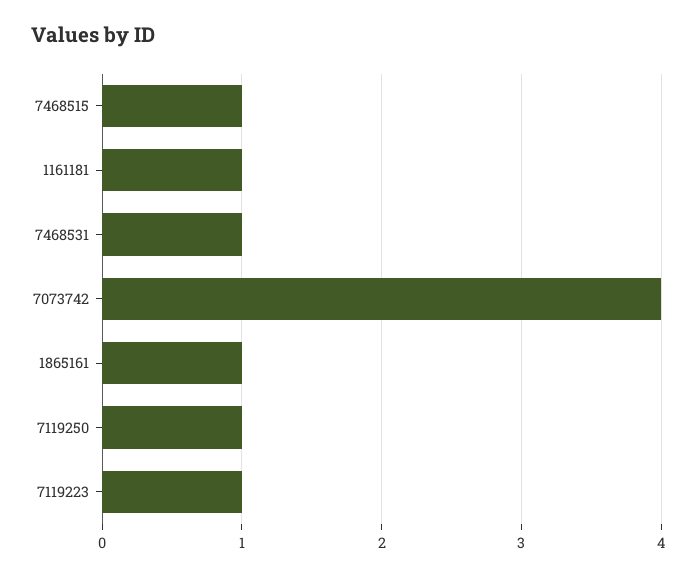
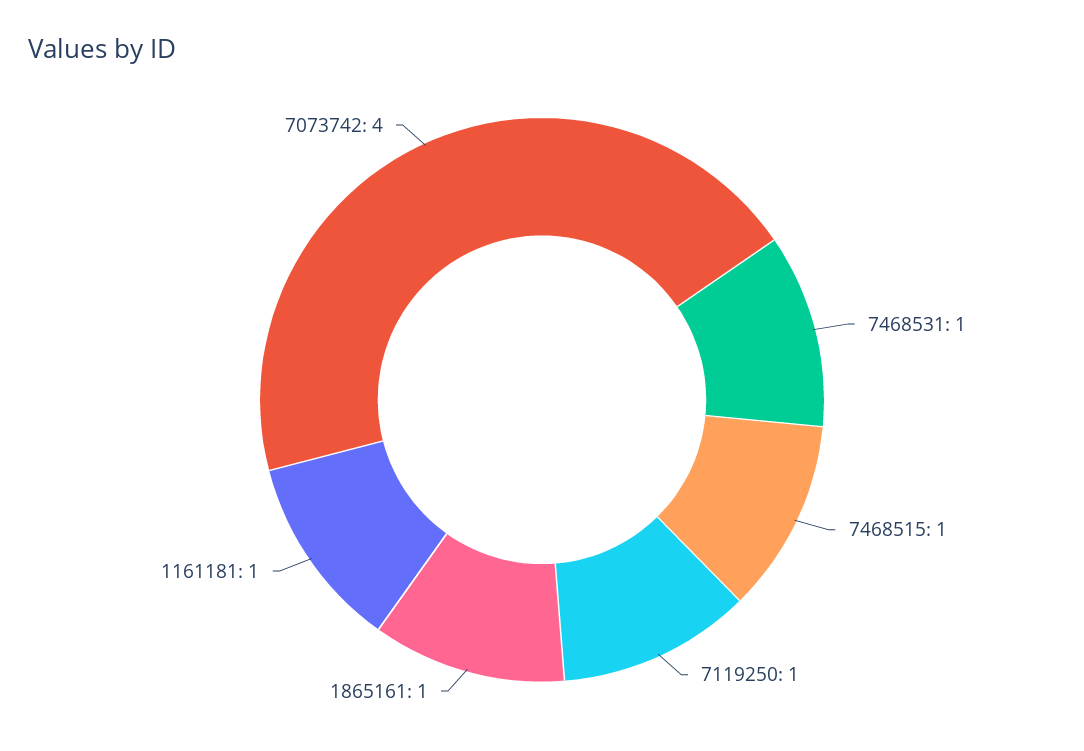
  {
    "7468515": 1,
    "1161181": 1,
    "7468531": 1,
    "7073742": 4,
    "1865161": 1,
-   "7119250": 1,
+   "7119250": 1
-   "7119223": 1
  }

